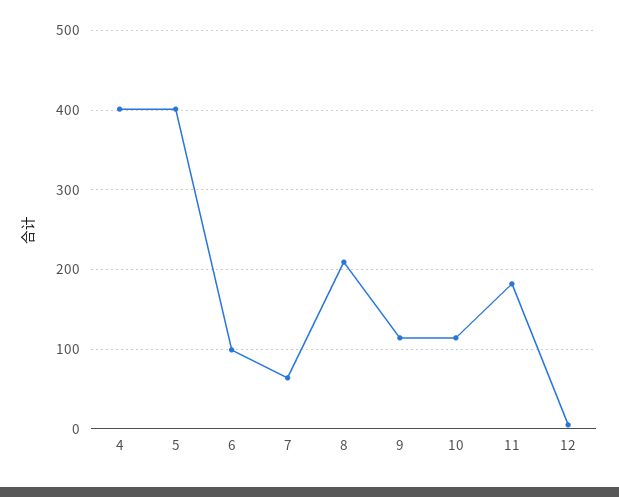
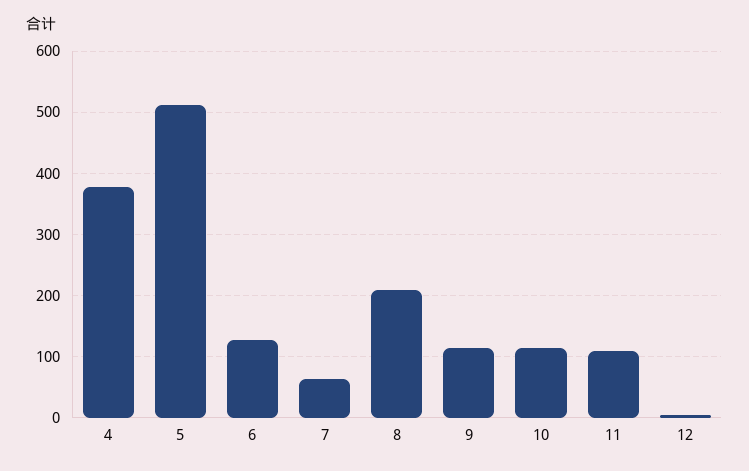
  {
-   "4": 400,
+   "4": 380,
-   "5": 400,
+   "5": 510,
-   "6": 100,
+   "6": 130,
    "7": 60,
    "8": 210,
    "9": 110,
    "10": 110,
-   "11": 180,
+   "11": 110,
    "12": 0
  }

